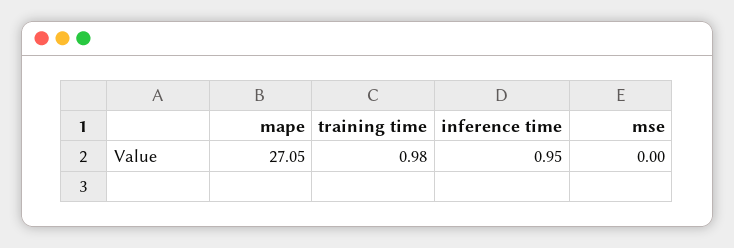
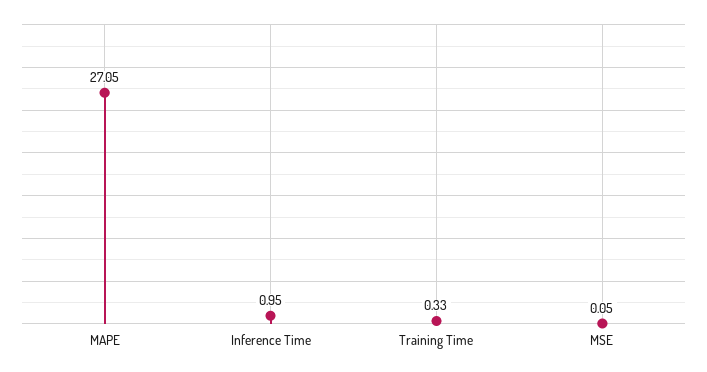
  {
    "mape": 27.05,
-   "training time": 0.98,
+   "training time": 0.33,
    "inference time": 0.95,
-   "mse": 0
+   "mse": 0.05
  }

